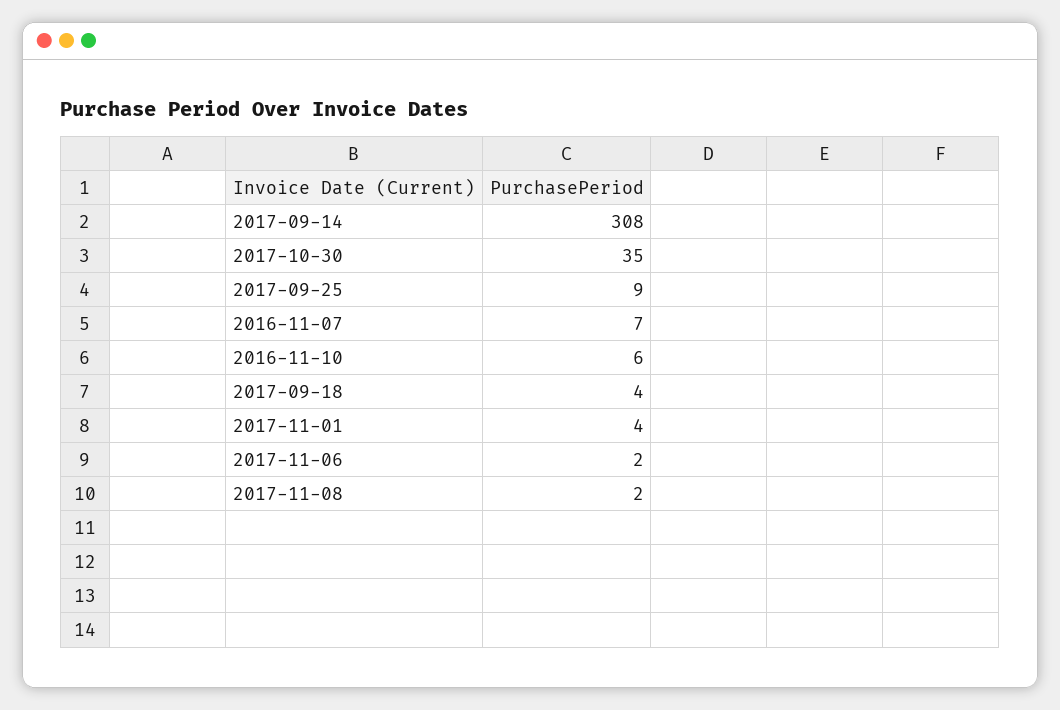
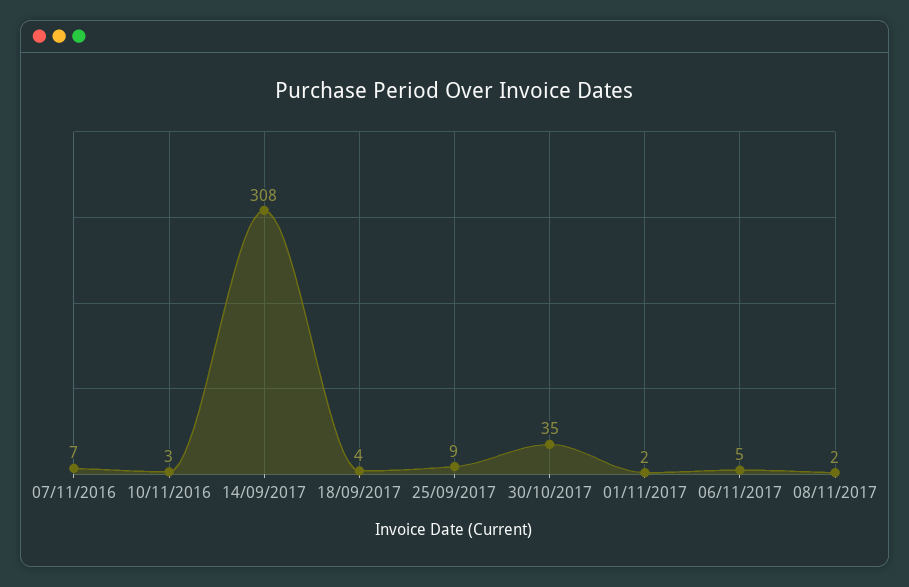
  {
    "2017-09-14": 308,
    "2017-10-30": 35,
    "2017-09-25": 9,
    "2016-11-07": 7,
-   "2016-11-10": 6,
+   "2016-11-10": 3,
    "2017-09-18": 4,
-   "2017-11-01": 4,
+   "2017-11-01": 2,
-   "2017-11-06": 2,
+   "2017-11-06": 5,
    "2017-11-08": 2
  }

